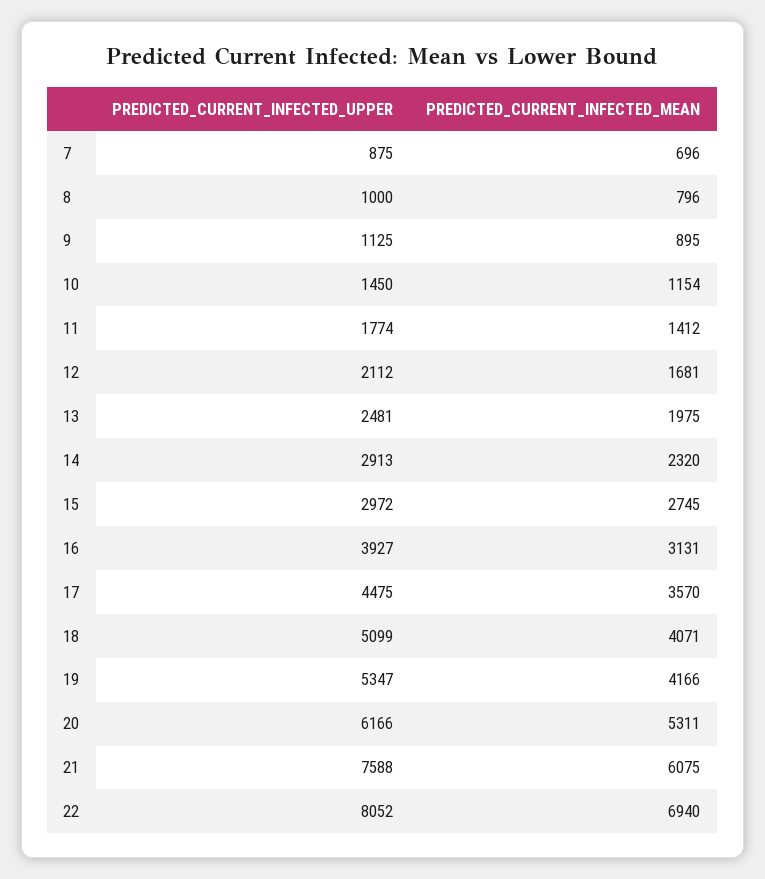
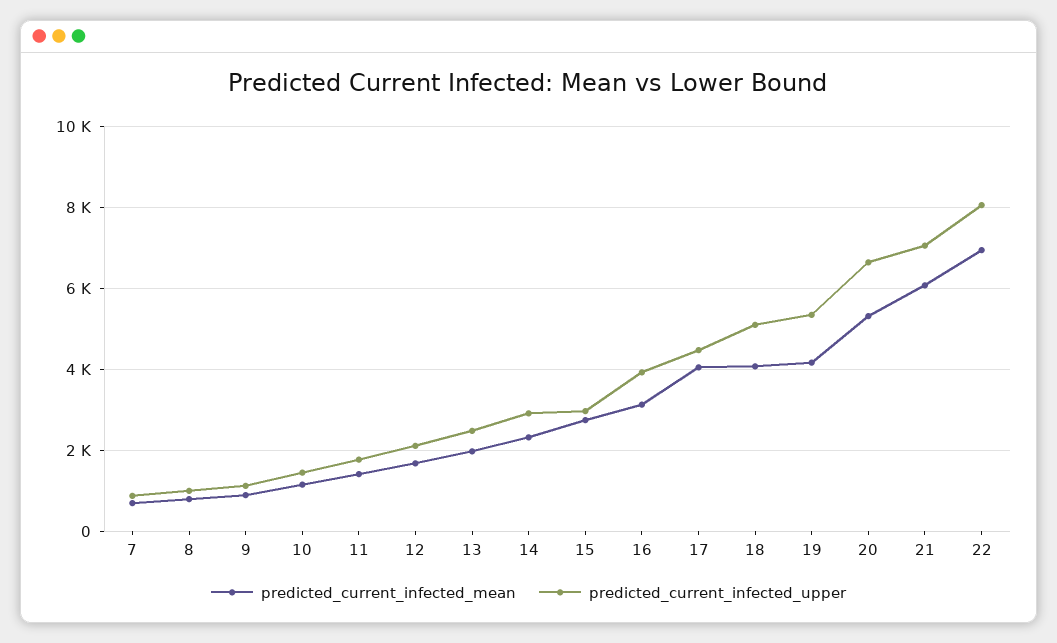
  {
    "PREDICTED_CURRENT_INFECTED_UPPER": {
      "7": 875,
      "8": 1000,
      "9": 1125,
      "10": 1450,
      "11": 1774,
      "12": 2112,
      "13": 2481,
      "14": 2913,
      "15": 2972,
      "16": 3927,
      "17": 4475,
      "18": 5099,
      "19": 5347,
-     "20": 6166,
+     "20": 6600,
-     "21": 7588,
+     "21": 7000,
      "22": 8052
    },
    "PREDICTED_CURRENT_INFECTED_MEAN": {
      "7": 696,
      "8": 796,
      "9": 895,
      "10": 1154,
      "11": 1412,
      "12": 1681,
      "13": 1975,
      "14": 2320,
      "15": 2745,
      "16": 3131,
-     "17": 3570,
+     "17": 4000,
      "18": 4071,
      "19": 4166,
      "20": 5311,
      "21": 6075,
      "22": 6940
    }
  }

